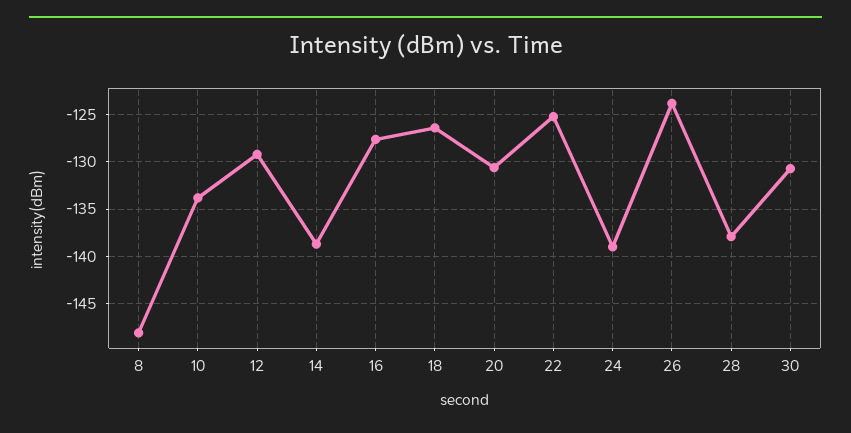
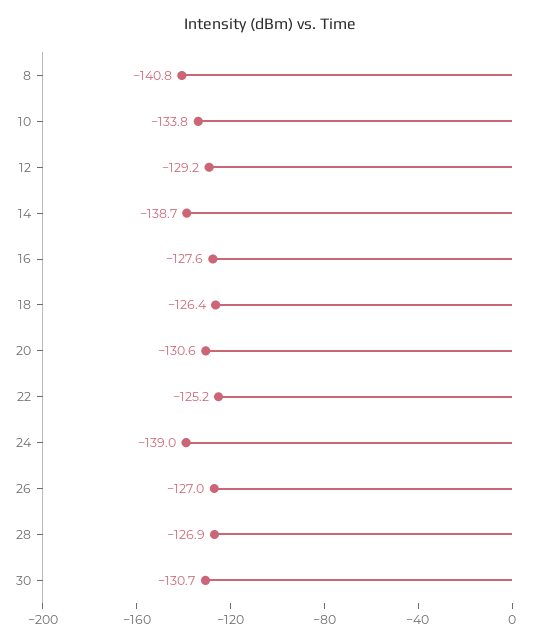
  {
-   "8": -148,
+   "8": -140.8,
    "10": -133.8,
    "12": -129.2,
    "14": -138.7,
    "16": -127.6,
    "18": -126.4,
    "20": -130.6,
    "22": -125.2,
    "24": -139,
-   "26": -124,
+   "26": -127,
-   "28": -138,
+   "28": -126.9,
    "30": -130.7
  }

